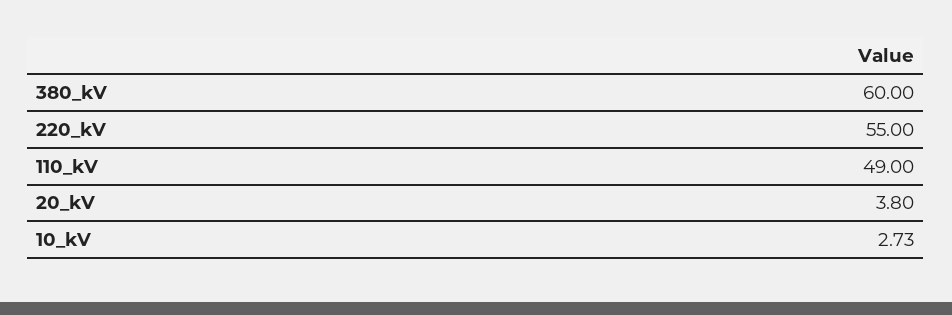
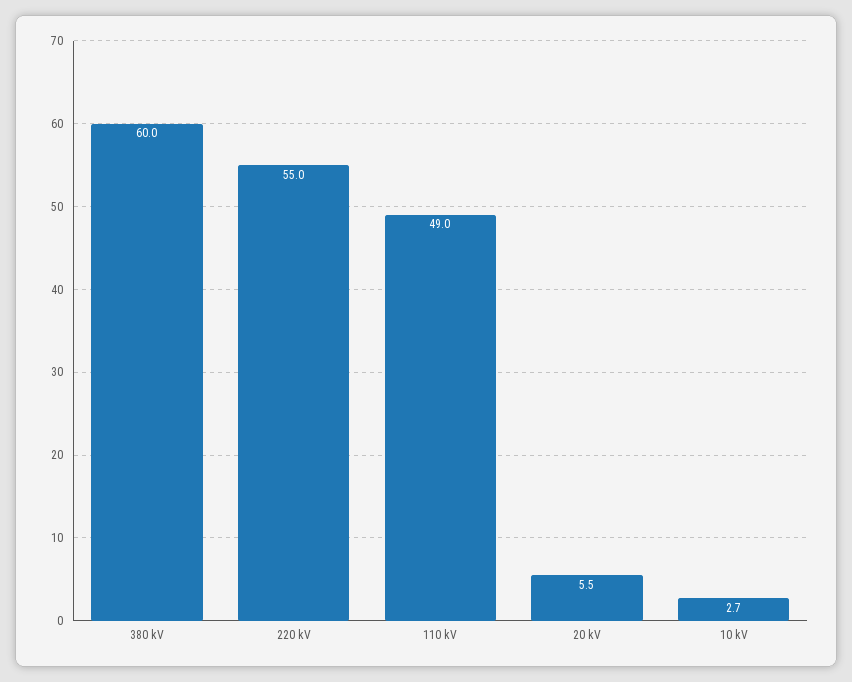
  {
    "380_kV": 60,
    "220_kV": 55,
    "110_kV": 49,
-   "20_kV": 3.8,
+   "20_kV": 5.5,
    "10_kV": 2.73
  }

